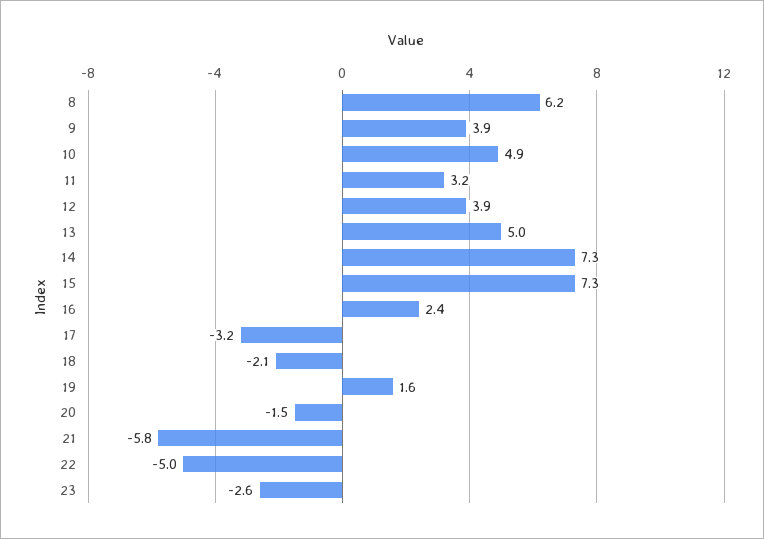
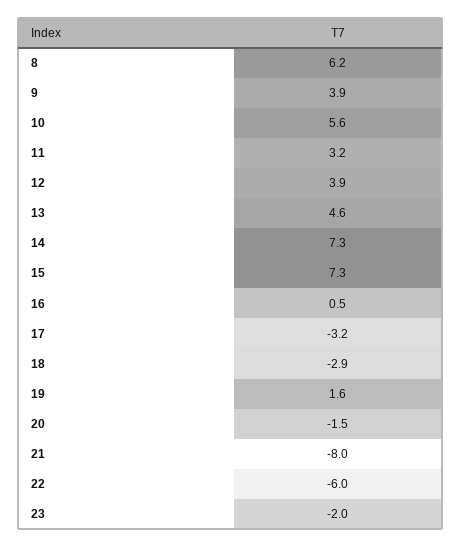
  {
    "8": 6.2,
    "9": 3.9,
-   "10": 4.9,
+   "10": 5.6,
    "11": 3.2,
    "12": 3.9,
-   "13": 5,
+   "13": 4.6,
    "14": 7.3,
    "15": 7.3,
-   "16": 2.4,
+   "16": 0.5,
    "17": -3.2,
-   "18": -2.1,
+   "18": -2.9,
    "19": 1.6,
    "20": -1.5,
-   "21": -5.8,
+   "21": -8,
-   "22": -5,
+   "22": -6,
-   "23": -2.6
+   "23": -2
  }

